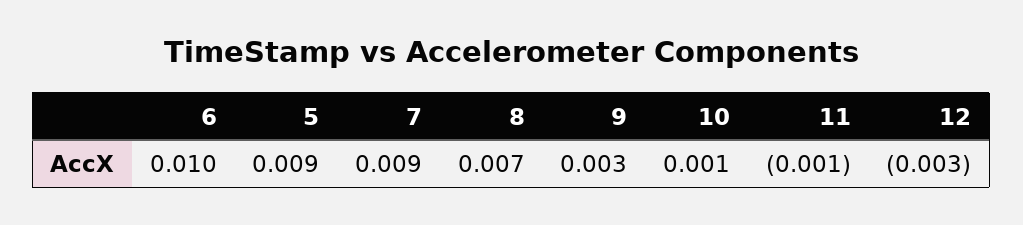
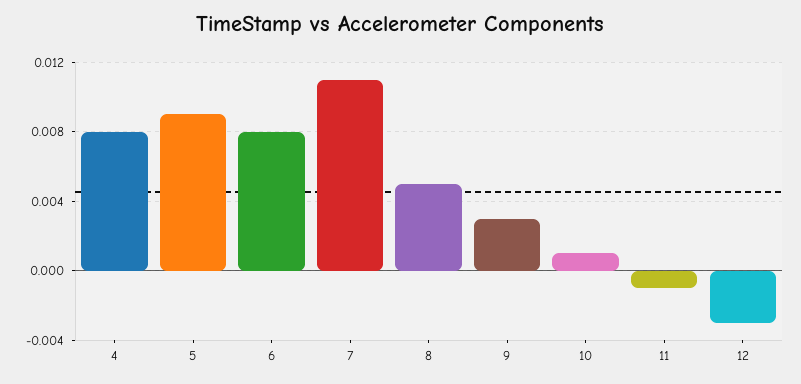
  {
-   "6": 0.01,
+   "6": 0.008,
    "5": 0.009,
-   "7": 0.009,
+   "7": 0.011,
-   "8": 0.007,
+   "8": 0.005,
    "9": 0.003,
    "10": 0.001,
    "11": -0.001,
-   "12": -0.003
+   "12": -0.003,
+   "4": 0.008
  }

